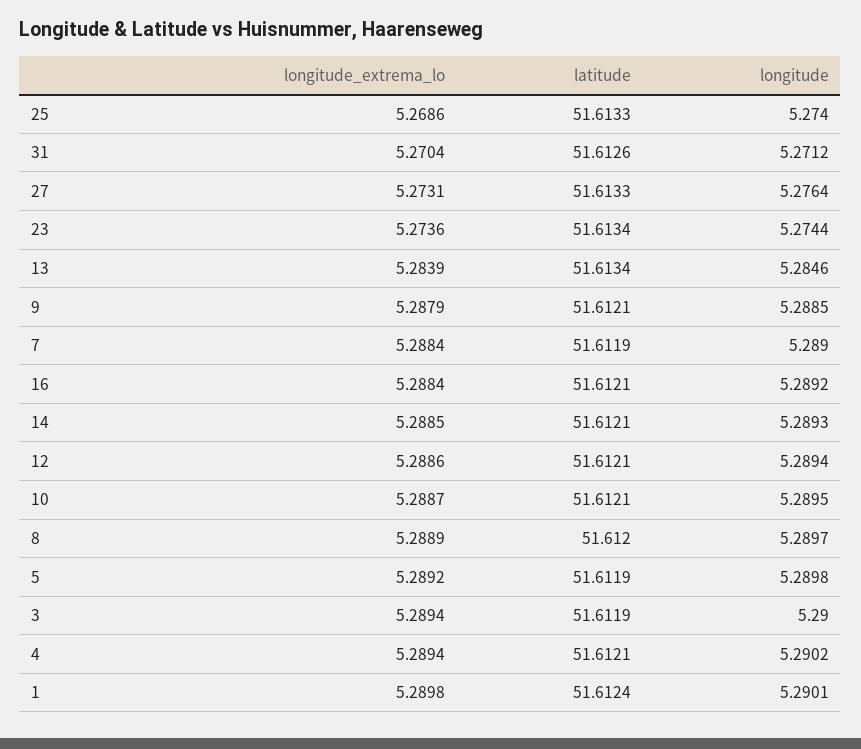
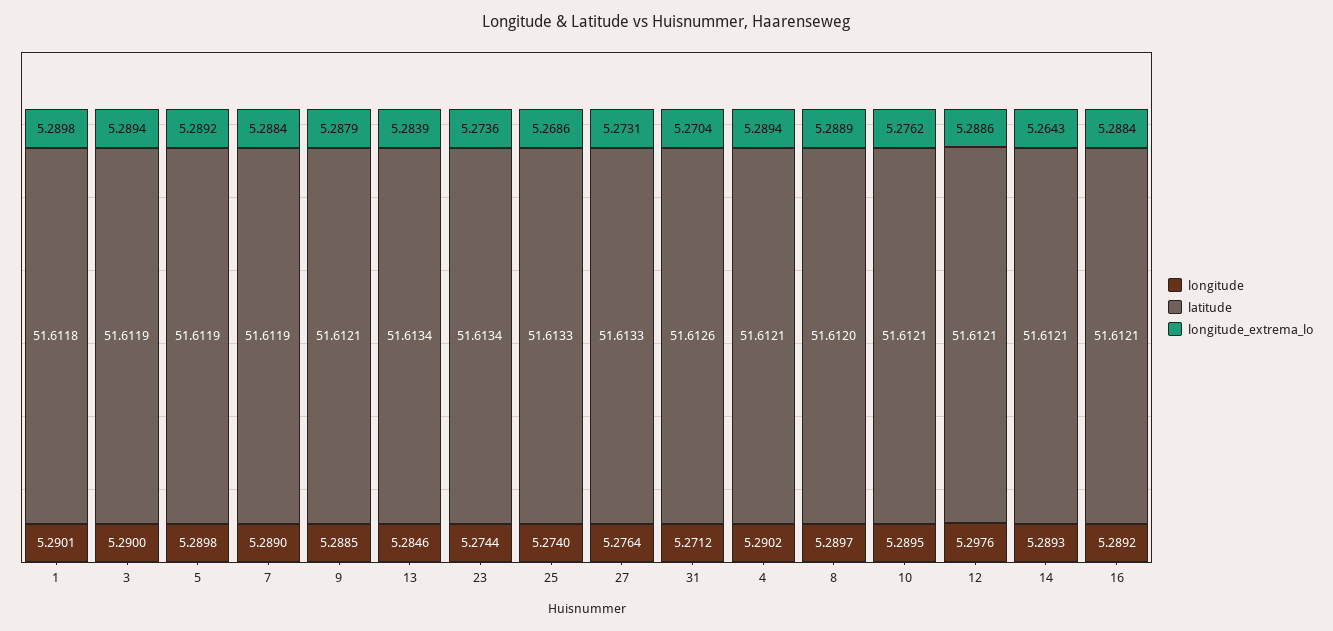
  {
    "longitude_extrema_lo": {
      "25": 5.2686,
      "31": 5.2704,
      "27": 5.2731,
      "23": 5.2736,
      "13": 5.2839,
      "9": 5.2879,
      "7": 5.2884,
      "16": 5.2884,
-     "14": 5.2885,
+     "14": 5.2643,
      "12": 5.2886,
-     "10": 5.2887,
+     "10": 5.2762,
      "8": 5.2889,
      "5": 5.2892,
      "3": 5.2894,
      "4": 5.2894,
      "1": 5.2898
    },
    "latitude": {
      "25": 51.6133,
      "31": 51.6126,
      "27": 51.6133,
      "23": 51.6134,
      "13": 51.6134,
      "9": 51.6121,
      "7": 51.6119,
      "16": 51.6121,
      "14": 51.6121,
      "12": 51.6121,
      "10": 51.6121,
      "8": 51.612,
      "5": 51.6119,
      "3": 51.6119,
      "4": 51.6121,
-     "1": 51.6124
+     "1": 51.6118
    },
    "longitude": {
      "25": 5.274,
      "31": 5.2712,
      "27": 5.2764,
      "23": 5.2744,
      "13": 5.2846,
      "9": 5.2885,
      "7": 5.289,
      "16": 5.2892,
      "14": 5.2893,
-     "12": 5.2894,
+     "12": 5.2976,
      "10": 5.2895,
      "8": 5.2897,
      "5": 5.2898,
      "3": 5.29,
      "4": 5.2902,
      "1": 5.2901
    }
  }

